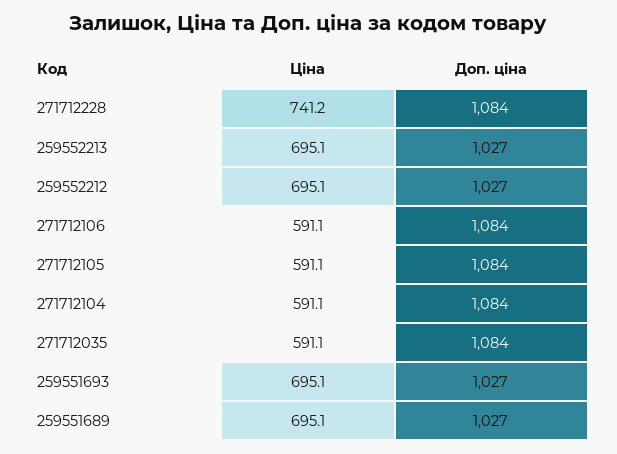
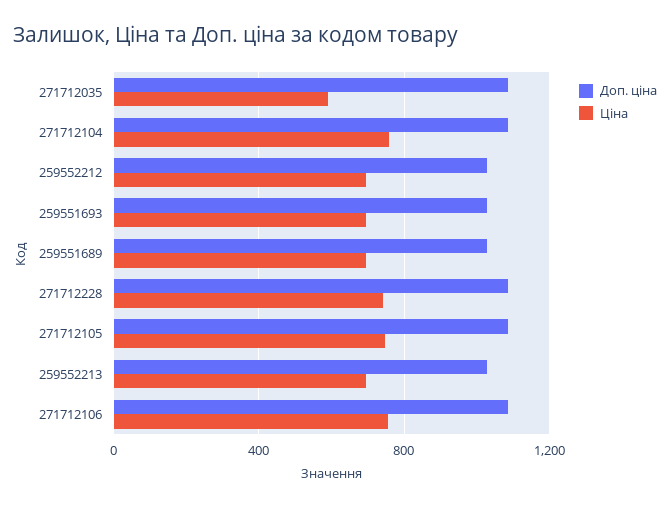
  {
    "Ціна": {
      "271712228": 741.2,
      "259552213": 695.1,
      "259552212": 695.1,
-     "271712106": 591.1,
+     "271712106": 750,
-     "271712105": 591.1,
+     "271712105": 750,
-     "271712104": 591.1,
+     "271712104": 750,
      "271712035": 591.1,
      "259551693": 695.1,
      "259551689": 695.1
    },
    "Доп. ціна": {
      "271712228": 1084,
      "259552213": 1027,
      "259552212": 1027,
      "271712106": 1084,
      "271712105": 1084,
      "271712104": 1084,
      "271712035": 1084,
      "259551693": 1027,
      "259551689": 1027
    }
  }

